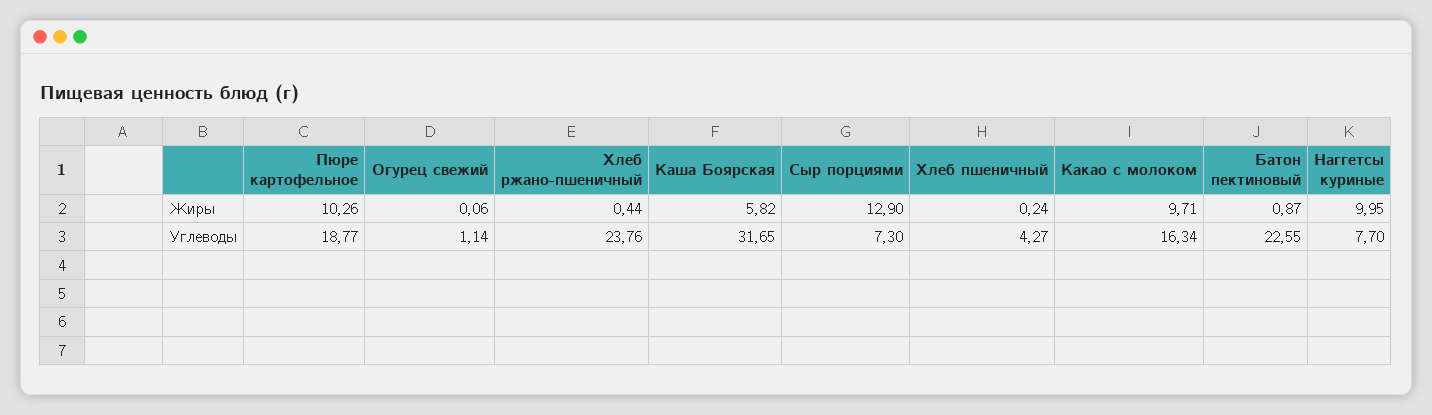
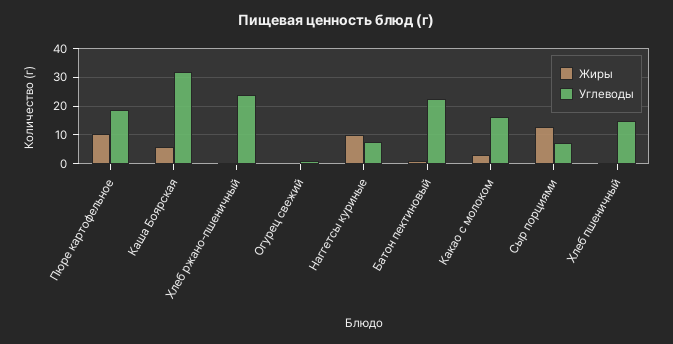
  {
    "Жиры": {
      "Пюре картофельное": 10.26,
      "Огурец свежий": 0.06,
      "Хлеб ржано-пшеничный": 0.44,
      "Каша Боярская": 5.82,
      "Сыр порциями": 12.9,
      "Хлеб пшеничный": 0.24,
-     "Какао с молоком": 9.71,
+     "Какао с молоком": 2.5,
      "Батон пектиновый": 0.87,
      "Наггетсы куриные": 9.95
    },
    "Углеводы": {
      "Пюре картофельное": 18.77,
      "Огурец свежий": 1.14,
      "Хлеб ржано-пшеничный": 23.76,
      "Каша Боярская": 31.65,
      "Сыр порциями": 7.3,
-     "Хлеб пшеничный": 4.27,
+     "Хлеб пшеничный": 15,
      "Какао с молоком": 16.34,
      "Батон пектиновый": 22.55,
      "Наггетсы куриные": 7.7
    }
  }

